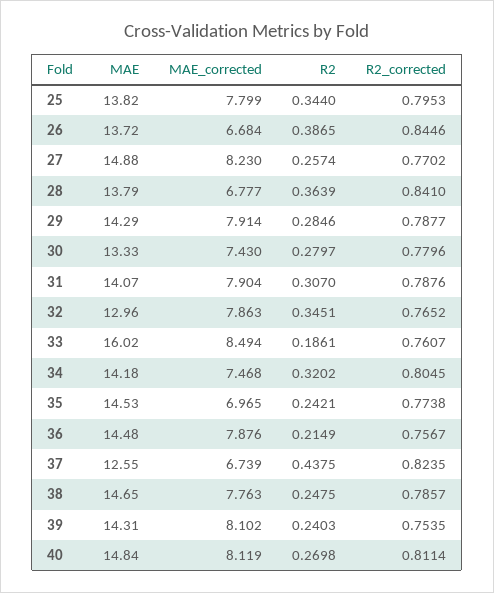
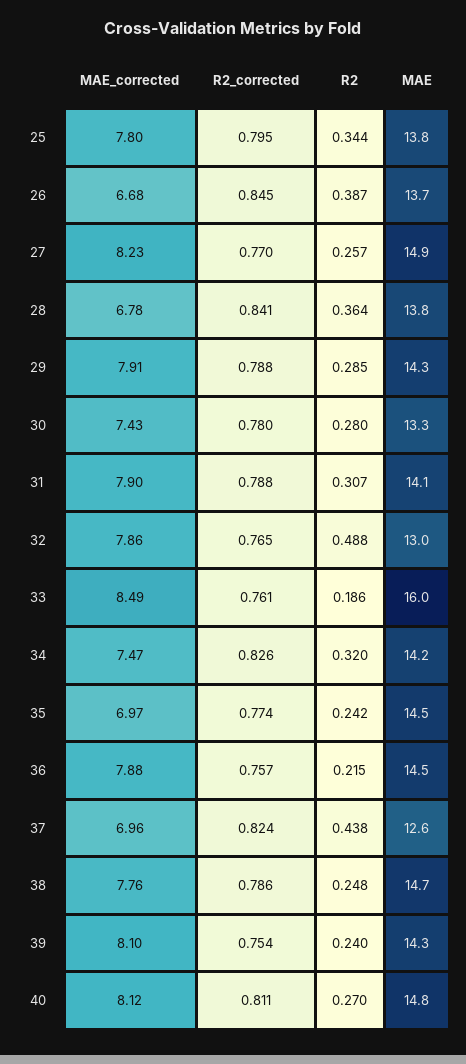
  {
    "MAE": {
      "25": 13.82,
      "26": 13.72,
      "27": 14.88,
      "28": 13.79,
      "29": 14.29,
      "30": 13.33,
      "31": 14.07,
      "32": 12.96,
      "33": 16.02,
      "34": 14.18,
      "35": 14.53,
      "36": 14.48,
      "37": 12.55,
      "38": 14.65,
      "39": 14.31,
      "40": 14.84
    },
    "MAE_corrected": {
      "25": 7.799,
      "26": 6.684,
      "27": 8.23,
      "28": 6.777,
      "29": 7.914,
      "30": 7.43,
      "31": 7.904,
      "32": 7.863,
      "33": 8.494,
      "34": 7.468,
      "35": 6.965,
      "36": 7.876,
-     "37": 6.739,
+     "37": 6.96,
      "38": 7.763,
      "39": 8.102,
      "40": 8.119
    },
    "R2": {
      "25": 0.344,
      "26": 0.3865,
      "27": 0.2574,
      "28": 0.3639,
      "29": 0.2846,
      "30": 0.2797,
      "31": 0.307,
-     "32": 0.3451,
+     "32": 0.488,
      "33": 0.1861,
      "34": 0.3202,
      "35": 0.2421,
      "36": 0.2149,
      "37": 0.4375,
      "38": 0.2475,
      "39": 0.2403,
      "40": 0.2698
    },
    "R2_corrected": {
      "25": 0.7953,
      "26": 0.8446,
      "27": 0.7702,
      "28": 0.841,
      "29": 0.7877,
      "30": 0.7796,
      "31": 0.7876,
      "32": 0.7652,
      "33": 0.7607,
-     "34": 0.8045,
+     "34": 0.826,
      "35": 0.7738,
      "36": 0.7567,
      "37": 0.8235,
      "38": 0.7857,
      "39": 0.7535,
      "40": 0.8114
    }
  }

